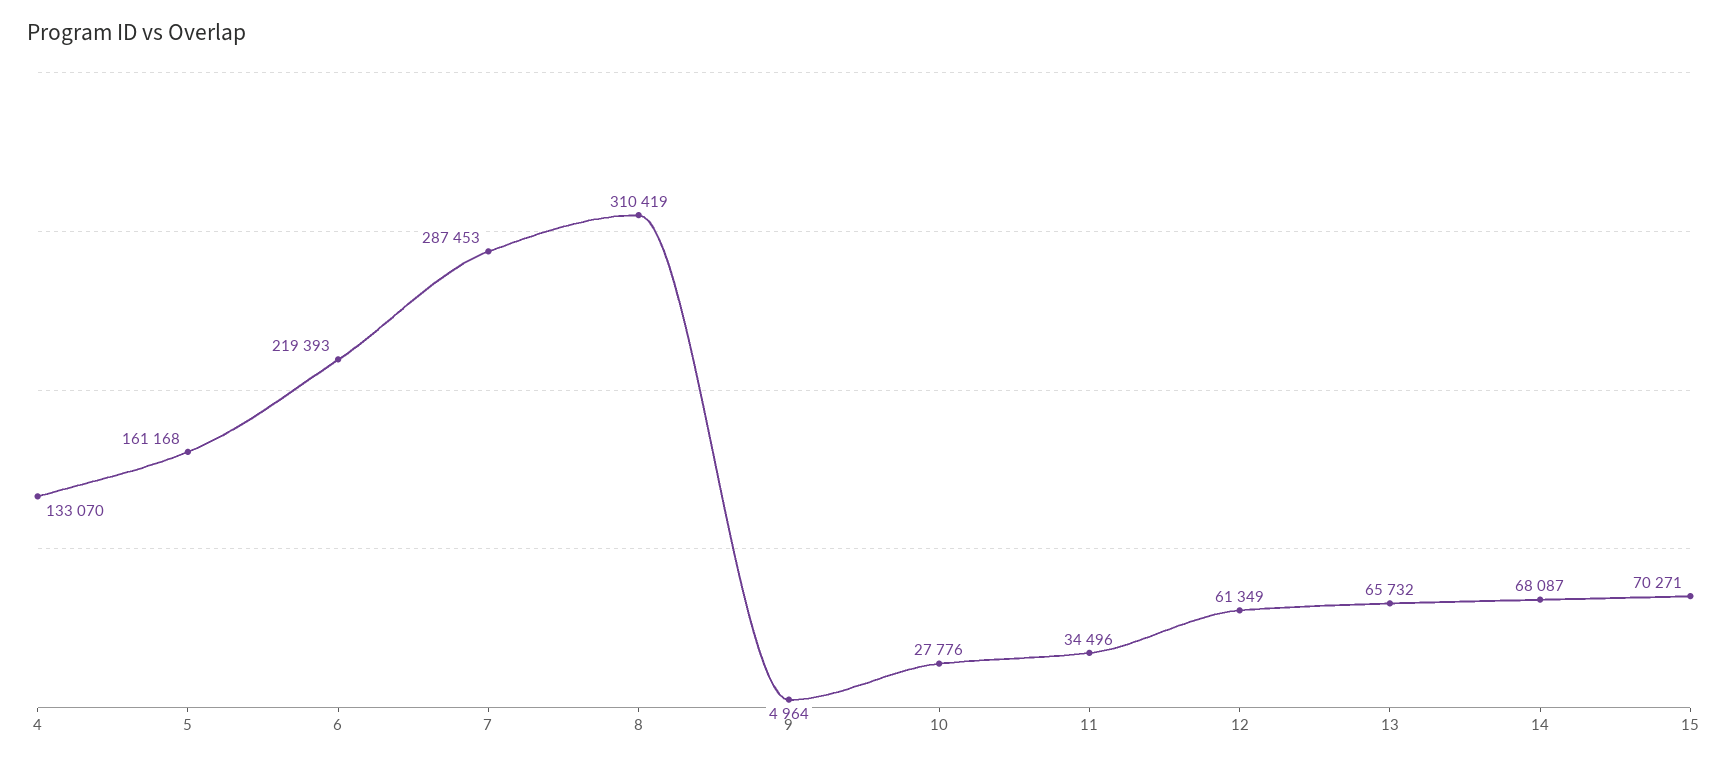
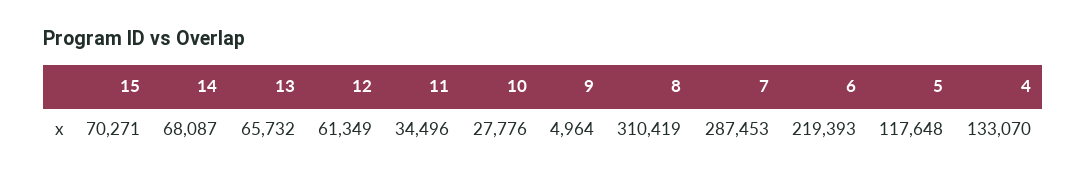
  {
    "4": 133070,
-   "5": 161168,
+   "5": 117648,
    "6": 219393,
    "7": 287453,
    "8": 310419,
    "9": 4964,
    "10": 27776,
    "11": 34496,
    "12": 61349,
    "13": 65732,
    "14": 68087,
    "15": 70271
  }

